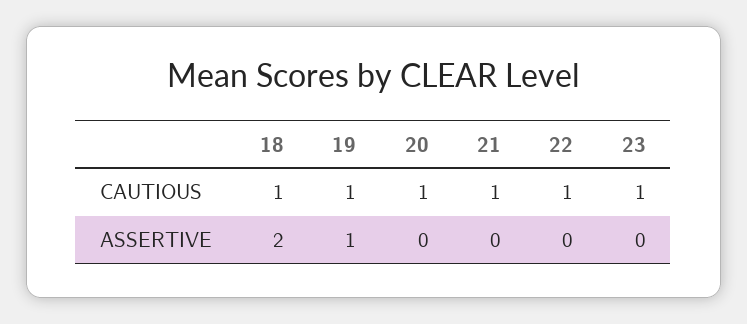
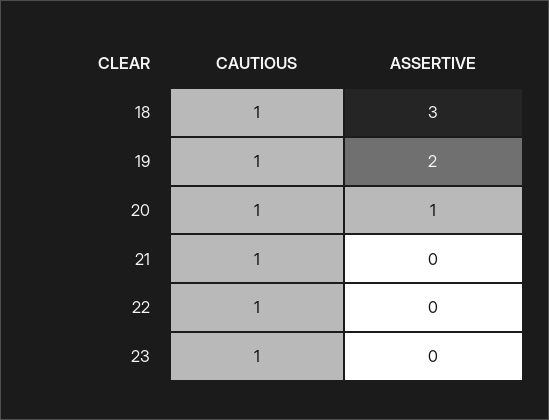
  {
    "18": {
      "CAUTIOUS": 1,
-     "ASSERTIVE": 2
+     "ASSERTIVE": 3
    },
    "19": {
      "CAUTIOUS": 1,
-     "ASSERTIVE": 1
+     "ASSERTIVE": 2
    },
    "20": {
      "CAUTIOUS": 1,
-     "ASSERTIVE": 0
+     "ASSERTIVE": 1
    },
    "21": {
      "CAUTIOUS": 1,
      "ASSERTIVE": 0
    },
    "22": {
      "CAUTIOUS": 1,
      "ASSERTIVE": 0
    },
    "23": {
      "CAUTIOUS": 1,
      "ASSERTIVE": 0
    }
  }

